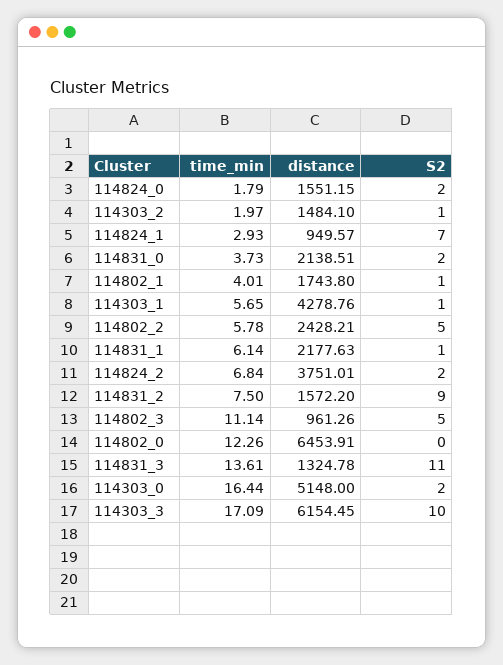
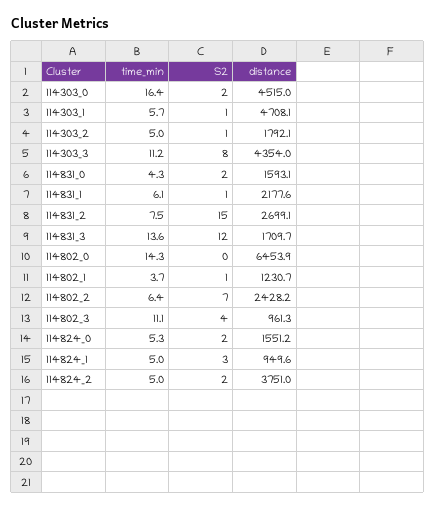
  {
    "time_min": {
-     "114824_0": 1.79,
+     "114824_0": 5.3,
-     "114303_2": 1.97,
+     "114303_2": 5,
-     "114824_1": 2.93,
+     "114824_1": 5,
-     "114831_0": 3.73,
+     "114831_0": 4.3,
-     "114802_1": 4.01,
+     "114802_1": 3.7,
      "114303_1": 5.65,
-     "114802_2": 5.78,
+     "114802_2": 6.4,
      "114831_1": 6.14,
-     "114824_2": 6.84,
+     "114824_2": 5,
      "114831_2": 7.5,
      "114802_3": 11.14,
-     "114802_0": 12.26,
+     "114802_0": 14.3,
      "114831_3": 13.61,
      "114303_0": 16.44,
-     "114303_3": 17.09
+     "114303_3": 11.2
    },
    "distance": {
      "114824_0": 1551.15,
-     "114303_2": 1484.1,
+     "114303_2": 1792.1,
      "114824_1": 949.57,
-     "114831_0": 2138.51,
+     "114831_0": 1593.1,
-     "114802_1": 1743.8,
+     "114802_1": 1230.7,
-     "114303_1": 4278.76,
+     "114303_1": 4708.1,
      "114802_2": 2428.21,
      "114831_1": 2177.63,
      "114824_2": 3751.01,
-     "114831_2": 1572.2,
+     "114831_2": 2699.1,
      "114802_3": 961.26,
      "114802_0": 6453.91,
-     "114831_3": 1324.78,
+     "114831_3": 1709.7,
-     "114303_0": 5148,
+     "114303_0": 4515,
-     "114303_3": 6154.45
+     "114303_3": 4354
    },
    "S2": {
      "114824_0": 2,
      "114303_2": 1,
-     "114824_1": 7,
+     "114824_1": 3,
      "114831_0": 2,
      "114802_1": 1,
      "114303_1": 1,
-     "114802_2": 5,
+     "114802_2": 7,
      "114831_1": 1,
      "114824_2": 2,
-     "114831_2": 9,
+     "114831_2": 15,
-     "114802_3": 5,
+     "114802_3": 4,
      "114802_0": 0,
-     "114831_3": 11,
+     "114831_3": 12,
      "114303_0": 2,
-     "114303_3": 10
+     "114303_3": 8
    }
  }

